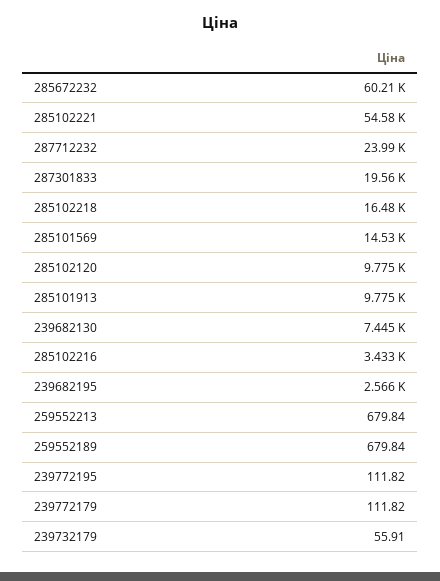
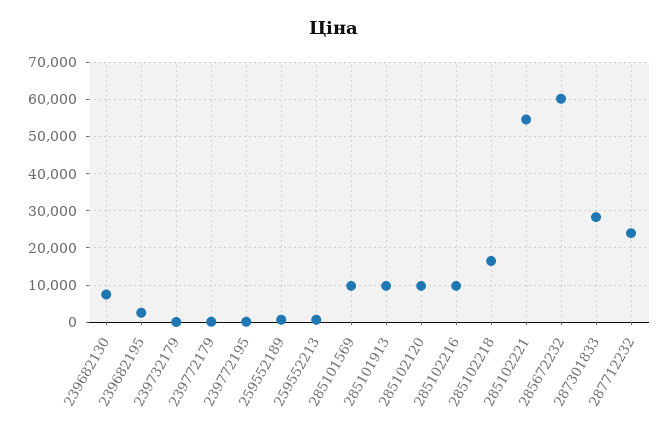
  {
    "285672232": 60210,
    "285102221": 54580,
    "287712232": 23990,
-   "287301833": 19560,
+   "287301833": 28000,
    "285102218": 16480,
-   "285101569": 14530,
+   "285101569": 10000,
    "285102120": 9775,
    "285101913": 9775,
    "239682130": 7445,
-   "285102216": 3433,
+   "285102216": 10000,
    "239682195": 2566,
    "259552213": 679.84,
    "259552189": 679.84,
    "239772195": 111.82,
    "239772179": 111.82,
    "239732179": 55.91
  }

